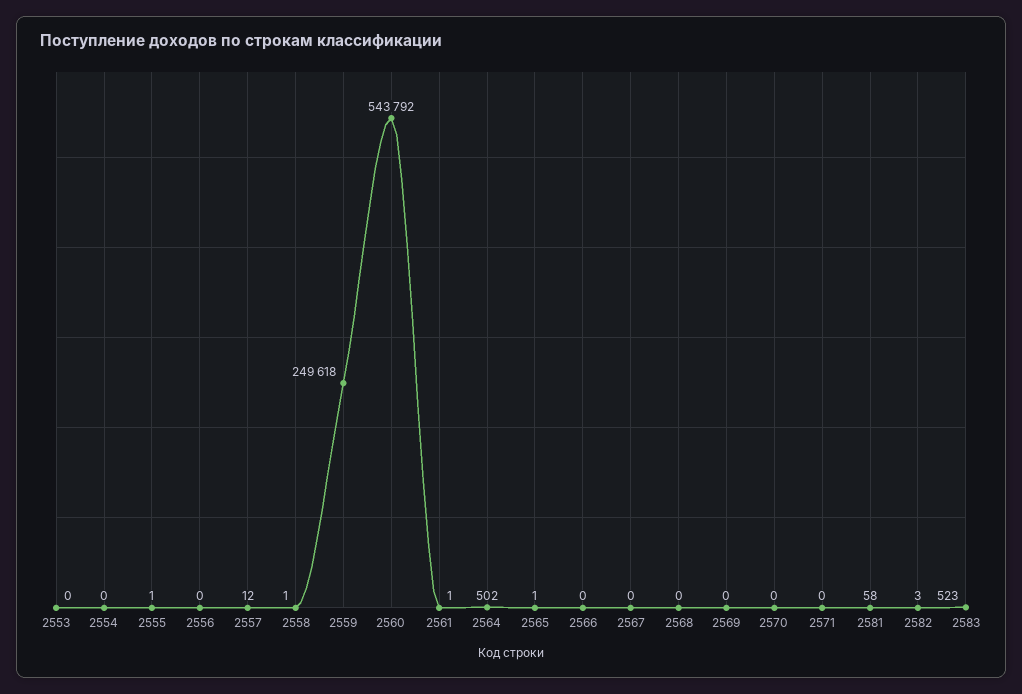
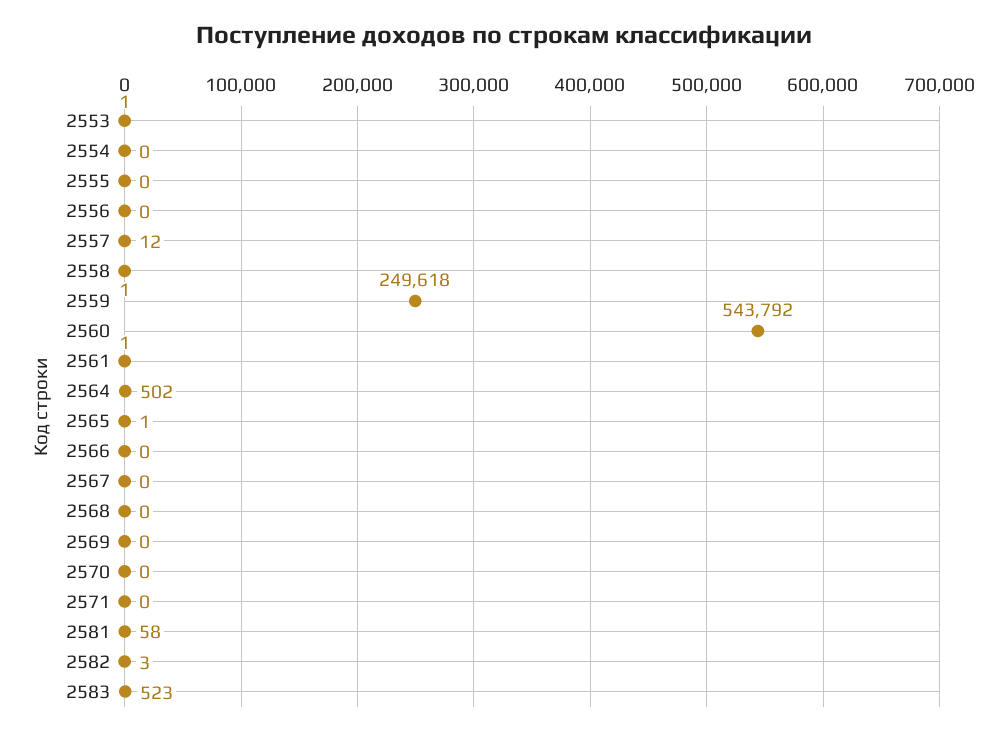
  {
-   "2553": 0,
+   "2553": 1,
    "2554": 0,
-   "2555": 1,
+   "2555": 0,
    "2556": 0,
    "2557": 12,
    "2558": 1,
    "2559": 249618,
    "2560": 543792,
    "2561": 1,
    "2564": 502,
    "2565": 1,
    "2566": 0,
    "2567": 0,
    "2568": 0,
    "2569": 0,
    "2570": 0,
    "2571": 0,
    "2581": 58,
    "2582": 3,
    "2583": 523
  }

